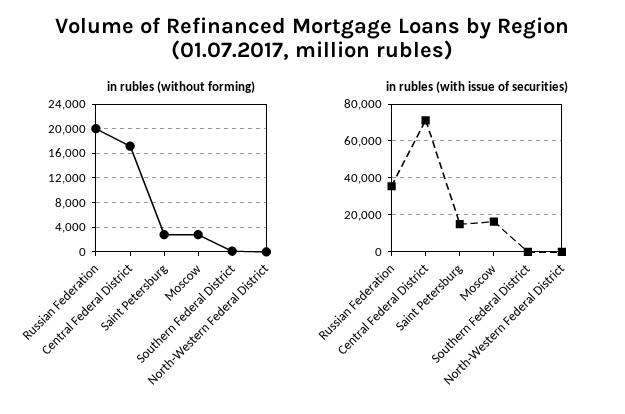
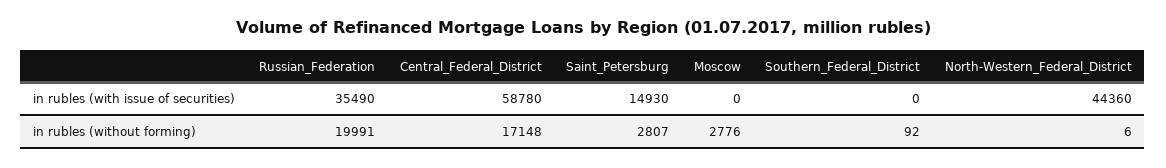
  {
    "in rubles (without forming)": {
      "Russian Federation": 19991,
      "Central Federal District": 17148,
      "Saint Petersburg": 2807,
      "Moscow": 2776,
      "Southern Federal District": 92,
      "North-Western Federal District": 6
    },
    "in rubles (with issue of securities)": {
      "Russian Federation": 35490,
-     "Central Federal District": 70000,
+     "Central Federal District": 58780,
      "Saint Petersburg": 14930,
-     "Moscow": 15000,
+     "Moscow": 0,
      "Southern Federal District": 0,
-     "North-Western Federal District": 0
+     "North-Western Federal District": 44360
    }
  }

